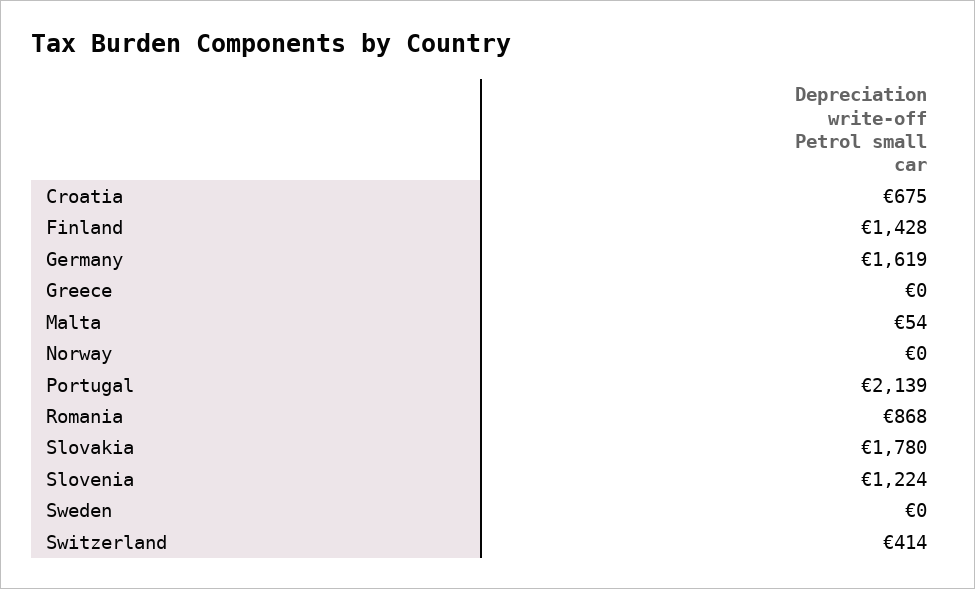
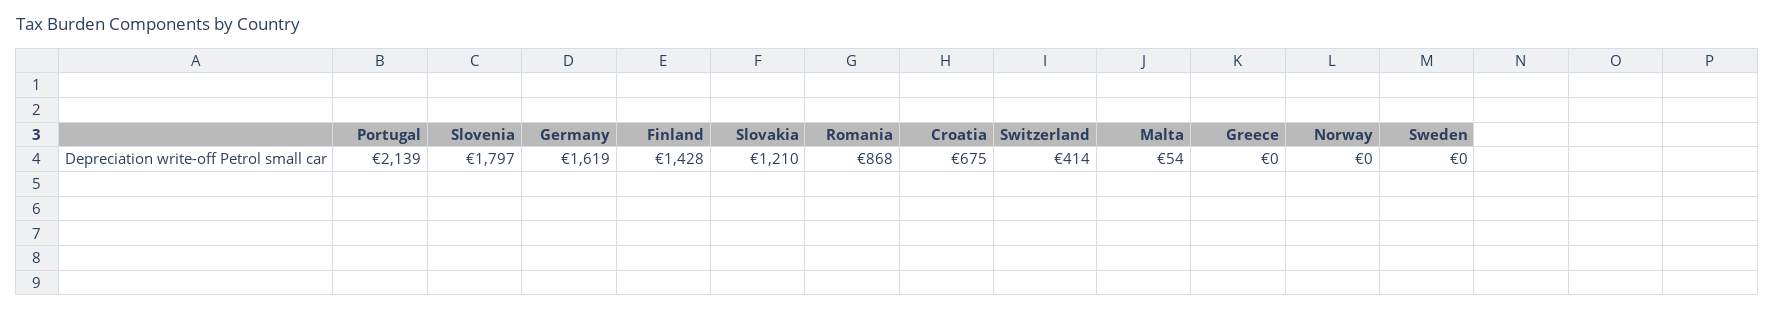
  {
    "Croatia": 675,
    "Finland": 1428,
    "Germany": 1619,
    "Greece": 0,
    "Malta": 54,
    "Norway": 0,
    "Portugal": 2139,
    "Romania": 868,
-   "Slovakia": 1780,
+   "Slovakia": 1210,
-   "Slovenia": 1224,
+   "Slovenia": 1797,
    "Sweden": 0,
    "Switzerland": 414
  }

